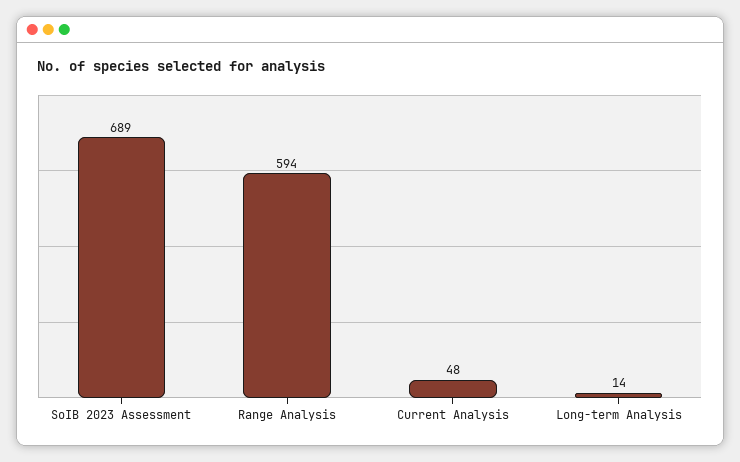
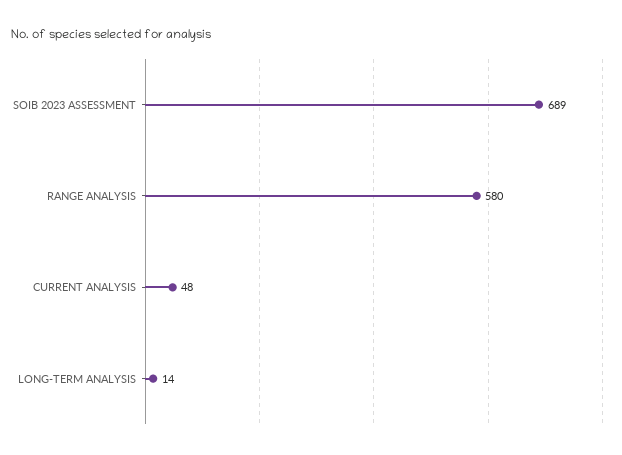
  {
    "SoIB 2023 Assessment": 689,
-   "Range Analysis": 594,
+   "Range Analysis": 580,
    "Current Analysis": 48,
    "Long-term Analysis": 14
  }

